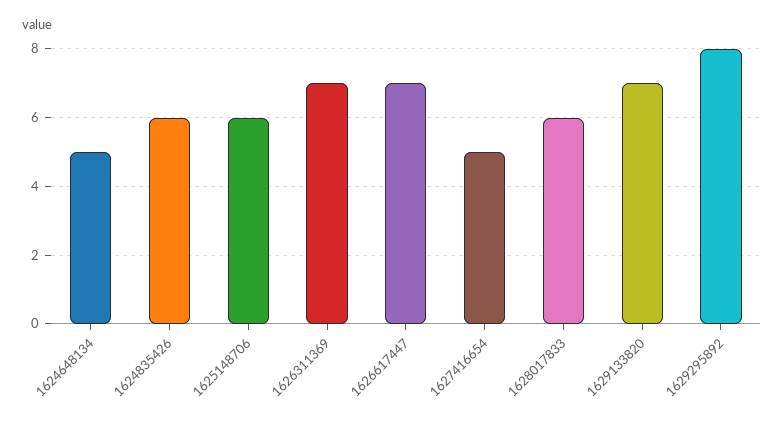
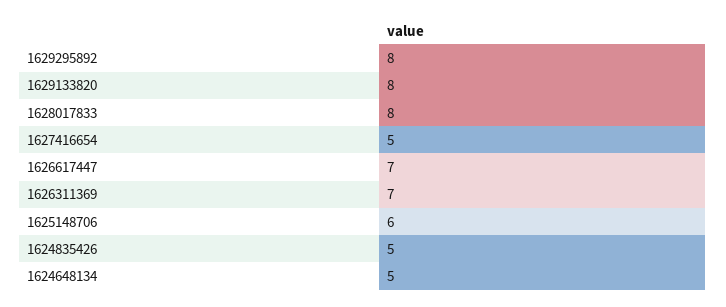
  {
    "1624648134": 5,
-   "1624835426": 6,
+   "1624835426": 5,
    "1625148706": 6,
    "1626311369": 7,
    "1626617447": 7,
    "1627416654": 5,
-   "1628017833": 6,
+   "1628017833": 8,
-   "1629133820": 7,
+   "1629133820": 8,
    "1629295892": 8
  }

